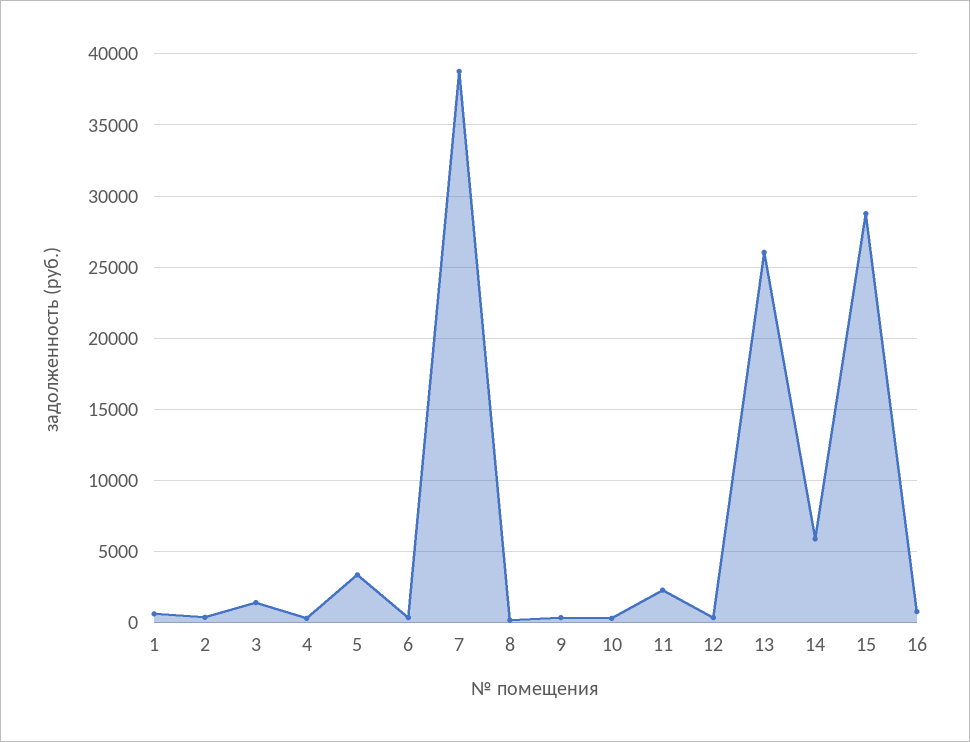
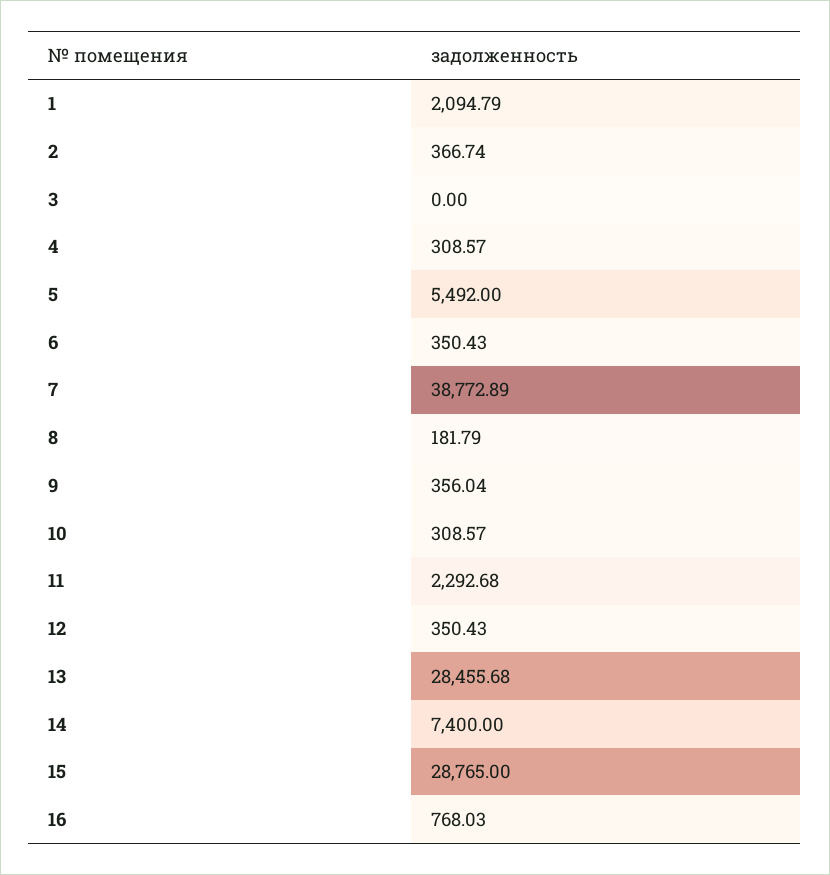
  {
-   "1": 500,
+   "1": 2094.79,
    "2": 366.74,
-   "3": 1500,
+   "3": 0,
    "4": 308.57,
-   "5": 3500,
+   "5": 5492,
    "6": 350.43,
    "7": 38772.89,
    "8": 181.79,
    "9": 356.04,
    "10": 308.57,
    "11": 2292.68,
    "12": 350.43,
-   "13": 26000,
+   "13": 28455.68,
-   "14": 6000,
+   "14": 7400,
    "15": 28765,
    "16": 768.03
  }

